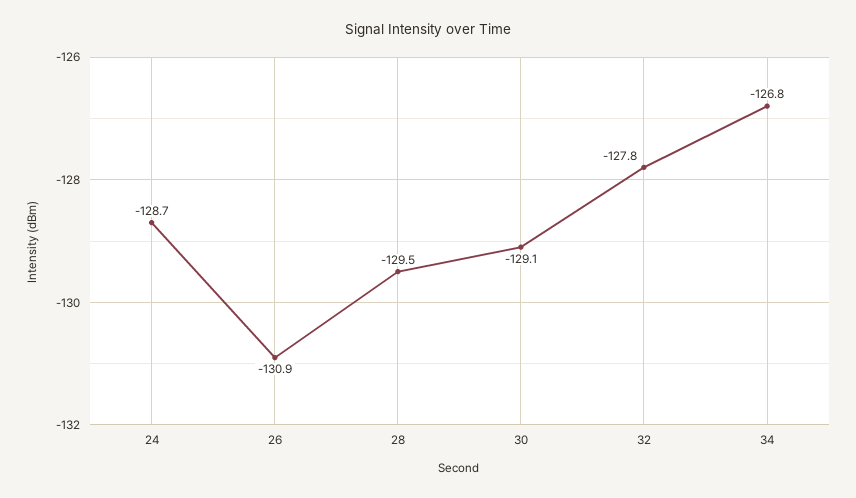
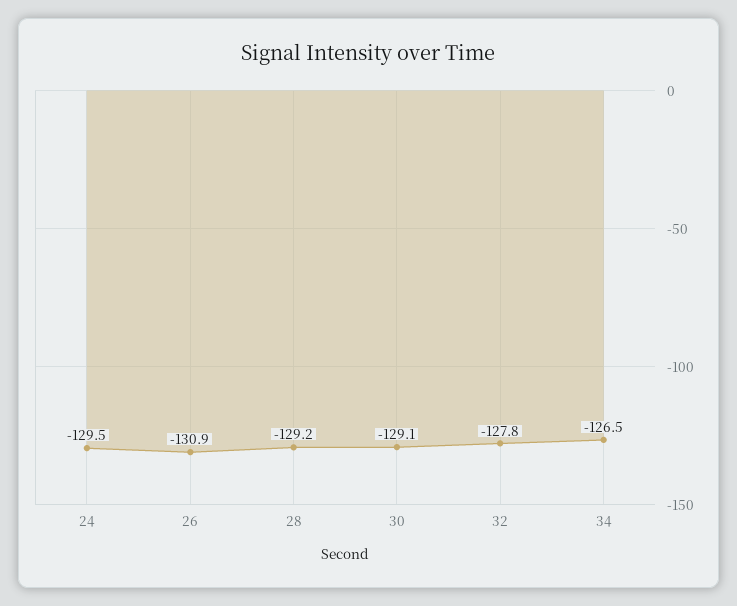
  {
-   "24": -128.7,
+   "24": -129.5,
    "26": -130.9,
-   "28": -129.5,
+   "28": -129.2,
    "30": -129.1,
    "32": -127.8,
-   "34": -126.8
+   "34": -126.5
  }

